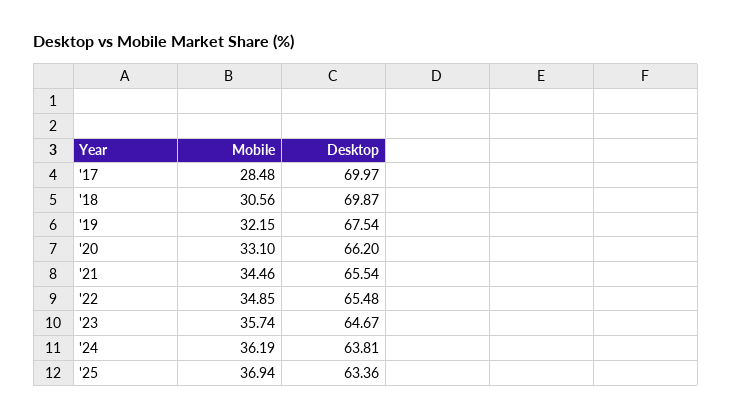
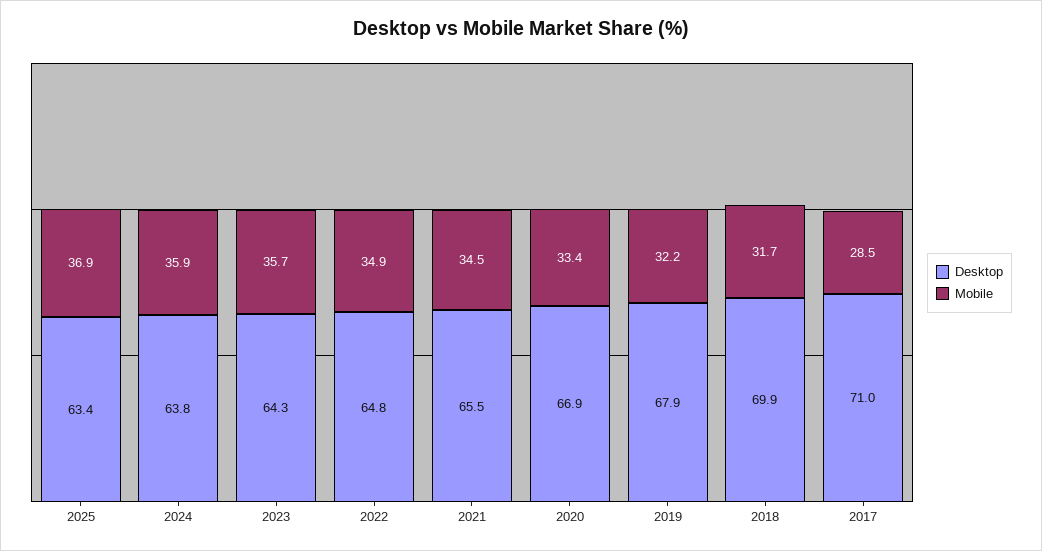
  {
    "Mobile": {
      "'17": 28.48,
-     "'18": 30.56,
+     "'18": 31.7,
      "'19": 32.15,
-     "'20": 33.1,
+     "'20": 33.4,
      "'21": 34.46,
      "'22": 34.85,
      "'23": 35.74,
-     "'24": 36.19,
+     "'24": 35.9,
      "'25": 36.94
    },
    "Desktop": {
-     "'17": 69.97,
+     "'17": 71,
      "'18": 69.87,
-     "'19": 67.54,
+     "'19": 67.9,
-     "'20": 66.2,
+     "'20": 66.9,
      "'21": 65.54,
-     "'22": 65.48,
+     "'22": 64.8,
-     "'23": 64.67,
+     "'23": 64.3,
      "'24": 63.81,
      "'25": 63.36
    }
  }

